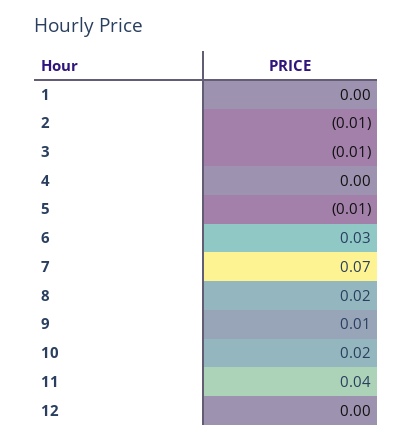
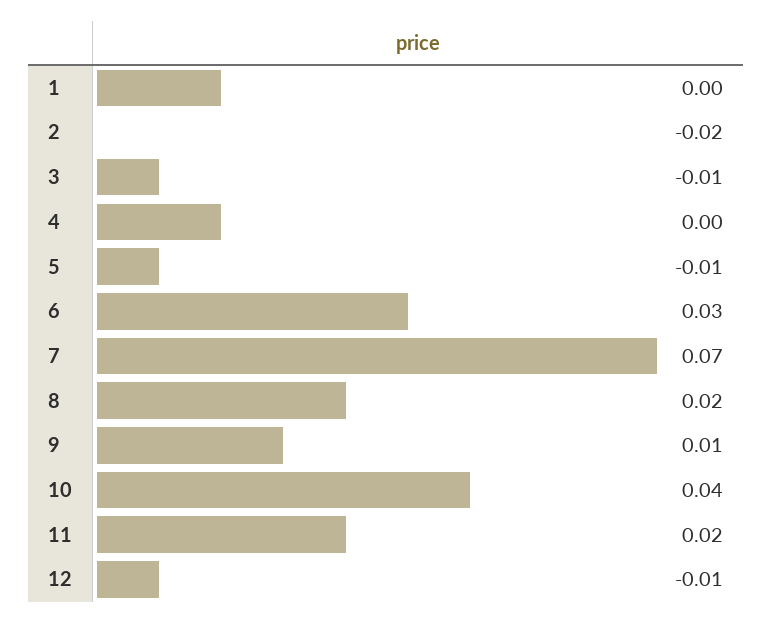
  {
    "1": 0,
-   "2": -0.01,
+   "2": -0.02,
    "3": -0.01,
    "4": 0,
    "5": -0.01,
    "6": 0.03,
    "7": 0.07,
    "8": 0.02,
    "9": 0.01,
-   "10": 0.02,
+   "10": 0.04,
-   "11": 0.04,
+   "11": 0.02,
-   "12": 0
+   "12": -0.01
  }

